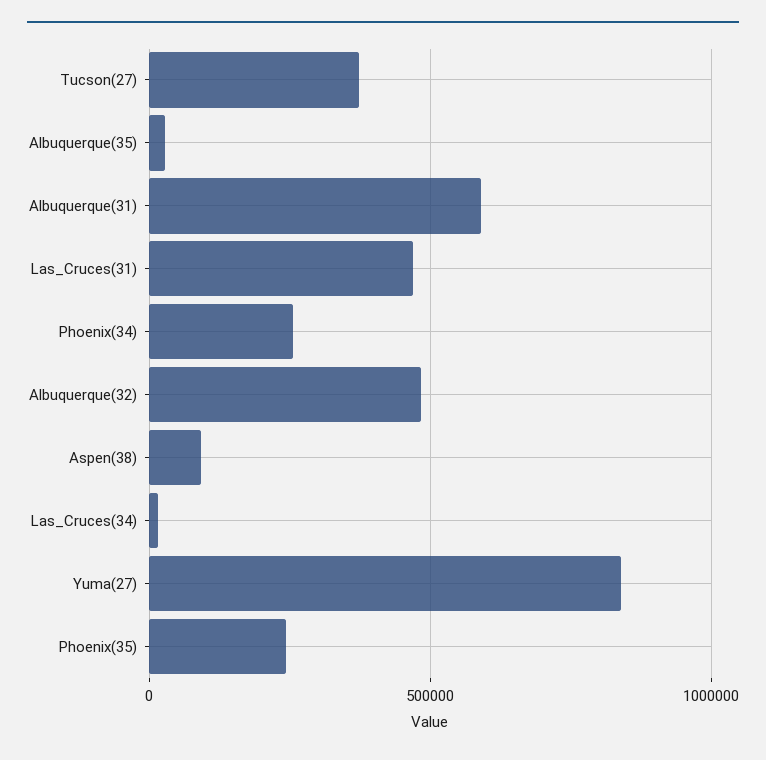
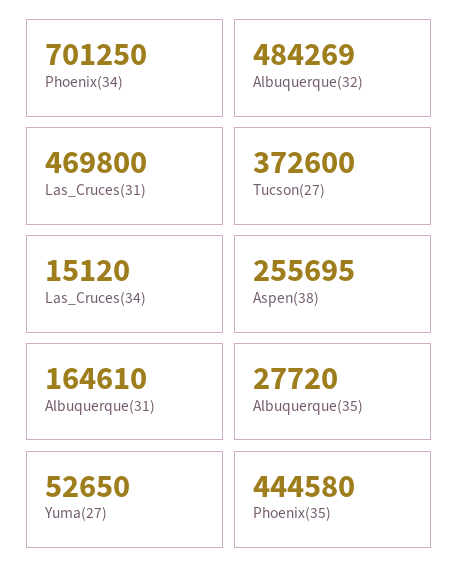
  {
    "Tucson(27)": 372600,
    "Albuquerque(35)": 27720,
-   "Albuquerque(31)": 600000,
+   "Albuquerque(31)": 164610,
    "Las_Cruces(31)": 469800,
-   "Phoenix(34)": 250000,
+   "Phoenix(34)": 701250,
    "Albuquerque(32)": 484269,
-   "Aspen(38)": 100000,
+   "Aspen(38)": 255695,
    "Las_Cruces(34)": 15120,
-   "Yuma(27)": 850000,
+   "Yuma(27)": 52650,
-   "Phoenix(35)": 250000
+   "Phoenix(35)": 444580
  }

